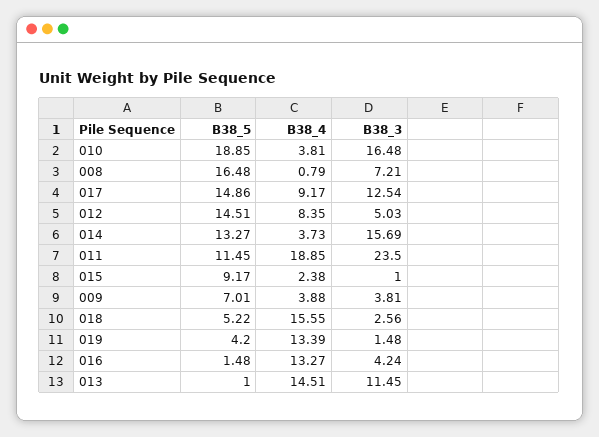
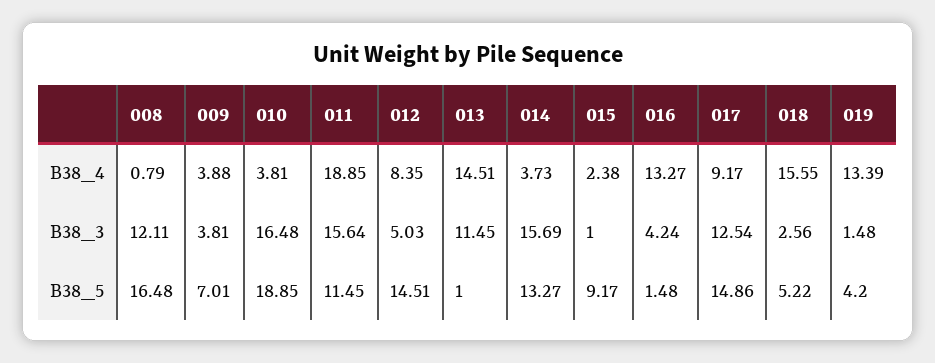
  {
    "B38_5": {
      "010": 18.85,
      "008": 16.48,
      "017": 14.86,
      "012": 14.51,
      "014": 13.27,
      "011": 11.45,
      "015": 9.17,
      "009": 7.01,
      "018": 5.22,
      "019": 4.2,
      "016": 1.48,
      "013": 1
    },
    "B38_4": {
      "010": 3.81,
      "008": 0.79,
      "017": 9.17,
      "012": 8.35,
      "014": 3.73,
      "011": 18.85,
      "015": 2.38,
      "009": 3.88,
      "018": 15.55,
      "019": 13.39,
      "016": 13.27,
      "013": 14.51
    },
    "B38_3": {
      "010": 16.48,
-     "008": 7.21,
+     "008": 12.11,
      "017": 12.54,
      "012": 5.03,
      "014": 15.69,
-     "011": 23.5,
+     "011": 15.64,
      "015": 1,
      "009": 3.81,
      "018": 2.56,
      "019": 1.48,
      "016": 4.24,
      "013": 11.45
    }
  }

